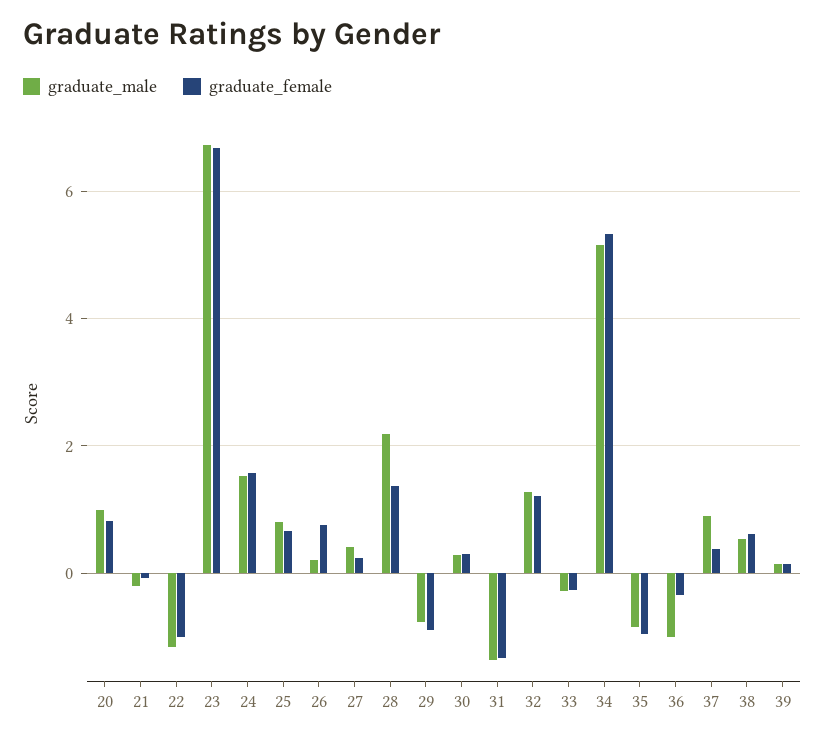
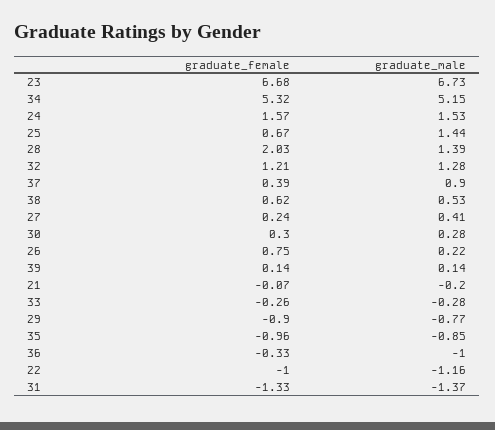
  {
    "graduate_male": {
-     "20": 1,
      "21": -0.2,
      "22": -1.16,
      "23": 6.73,
      "24": 1.53,
-     "25": 0.8,
+     "25": 1.44,
      "26": 0.22,
      "27": 0.41,
-     "28": 2.2,
+     "28": 1.39,
      "29": -0.77,
      "30": 0.28,
      "31": -1.37,
      "32": 1.28,
      "33": -0.28,
      "34": 5.15,
      "35": -0.85,
      "36": -1,
      "37": 0.9,
      "38": 0.53,
      "39": 0.14
    },
    "graduate_female": {
-     "20": 0.8,
      "21": -0.07,
      "22": -1,
      "23": 6.68,
      "24": 1.57,
      "25": 0.67,
      "26": 0.75,
      "27": 0.24,
-     "28": 1.4,
+     "28": 2.03,
      "29": -0.9,
      "30": 0.3,
      "31": -1.33,
      "32": 1.21,
      "33": -0.26,
      "34": 5.32,
      "35": -0.96,
      "36": -0.33,
      "37": 0.39,
      "38": 0.62,
      "39": 0.14
    }
  }

